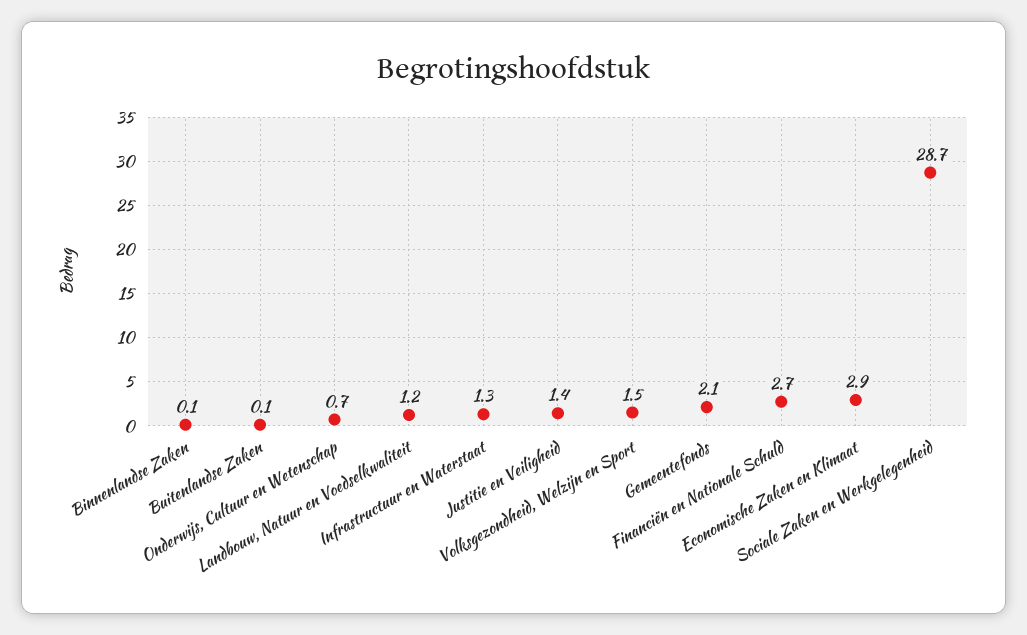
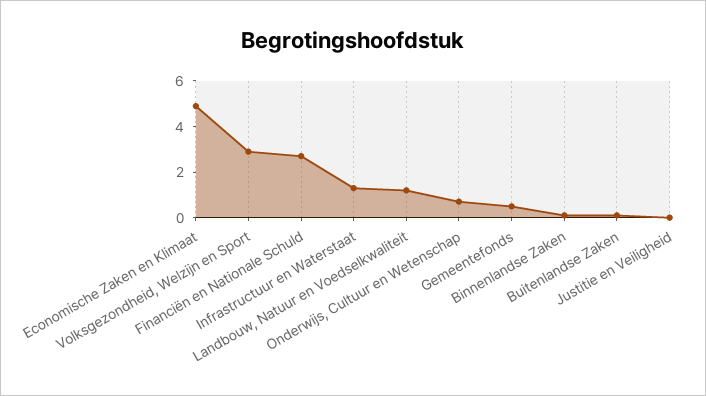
  {
    "Binnenlandse Zaken": 0.1,
    "Buitenlandse Zaken": 0.1,
    "Onderwijs, Cultuur en Wetenschap": 0.7,
    "Landbouw, Natuur en Voedselkwaliteit": 1.2,
    "Infrastructuur en Waterstaat": 1.3,
-   "Justitie en Veiligheid": 1.4,
+   "Justitie en Veiligheid": 0,
-   "Volksgezondheid, Welzijn en Sport": 1.5,
+   "Volksgezondheid, Welzijn en Sport": 3,
-   "Gemeentefonds": 2.1,
+   "Gemeentefonds": 0.5,
    "Financiën en Nationale Schuld": 2.7,
-   "Economische Zaken en Klimaat": 2.9,
+   "Economische Zaken en Klimaat": 5
-   "Sociale Zaken en Werkgelegenheid": 28.7
  }

